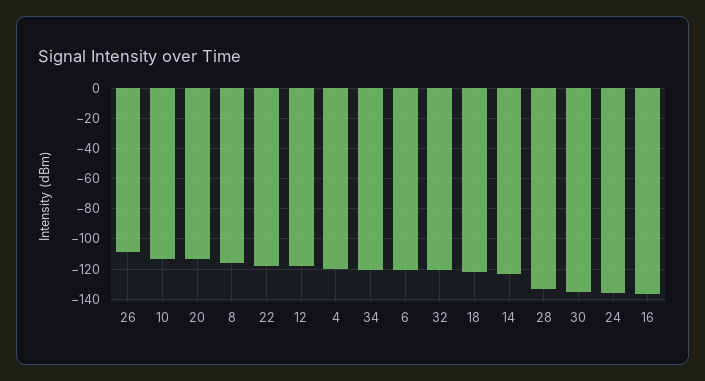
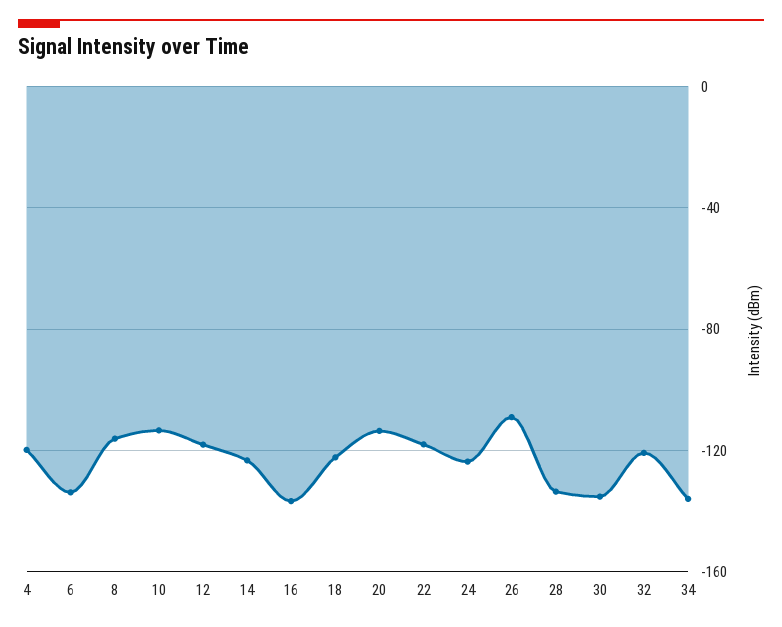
  {
    "26": -110,
    "10": -115,
    "20": -115,
    "8": -115,
    "22": -120,
    "12": -120,
    "4": -120,
-   "34": -120,
+   "34": -135,
-   "6": -120,
+   "6": -135,
    "32": -120,
    "18": -120,
    "14": -125,
    "28": -135,
    "30": -135,
-   "24": -135,
+   "24": -125,
    "16": -135
  }

